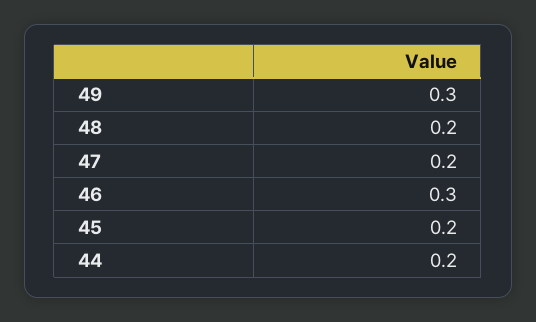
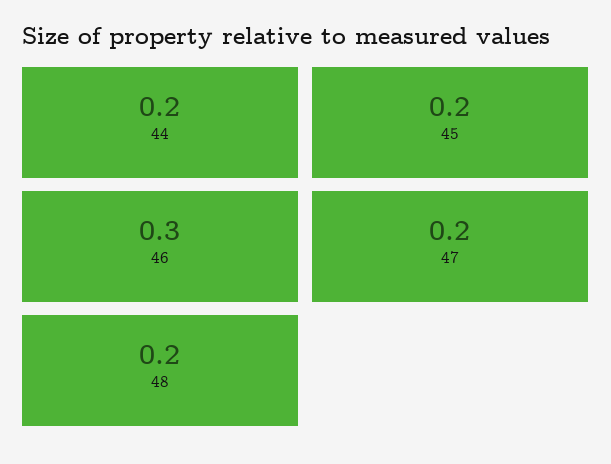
  {
-   "49": 0.3,
    "48": 0.2,
    "47": 0.2,
    "46": 0.3,
    "45": 0.2,
    "44": 0.2
  }

